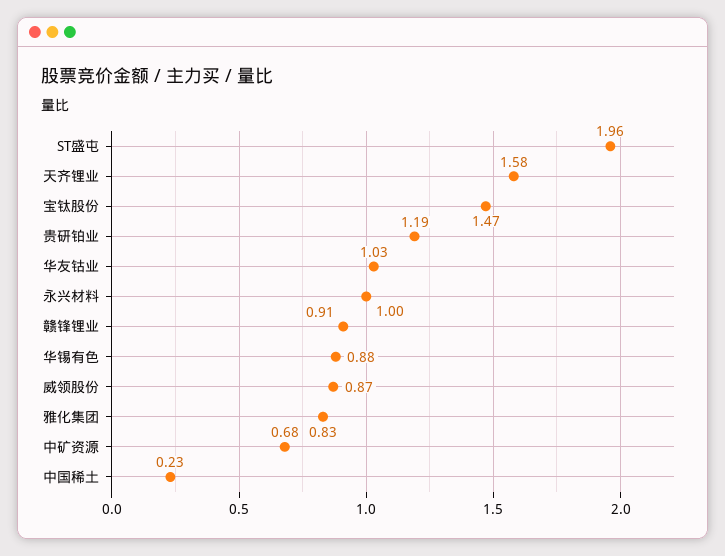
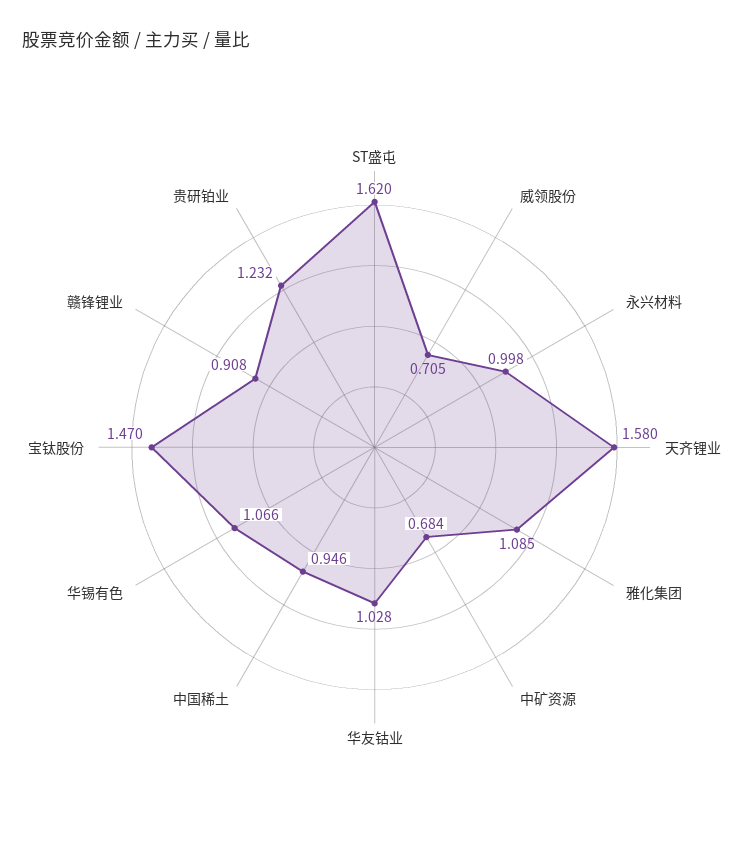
  {
-   "ST盛屯": 1.96,
+   "ST盛屯": 1.62,
    "天齐锂业": 1.58,
    "宝钛股份": 1.47,
-   "贵研铂业": 1.19,
+   "贵研铂业": 1.232,
    "华友钴业": 1.028,
    "永兴材料": 0.998,
    "赣锋锂业": 0.908,
-   "华锡有色": 0.88,
+   "华锡有色": 1.066,
-   "威领股份": 0.87,
+   "威领股份": 0.705,
-   "雅化集团": 0.83,
+   "雅化集团": 1.085,
    "中矿资源": 0.684,
-   "中国稀土": 0.23
+   "中国稀土": 0.946
  }

